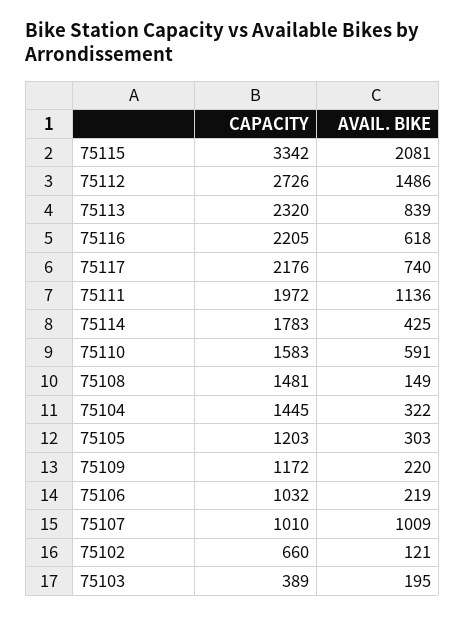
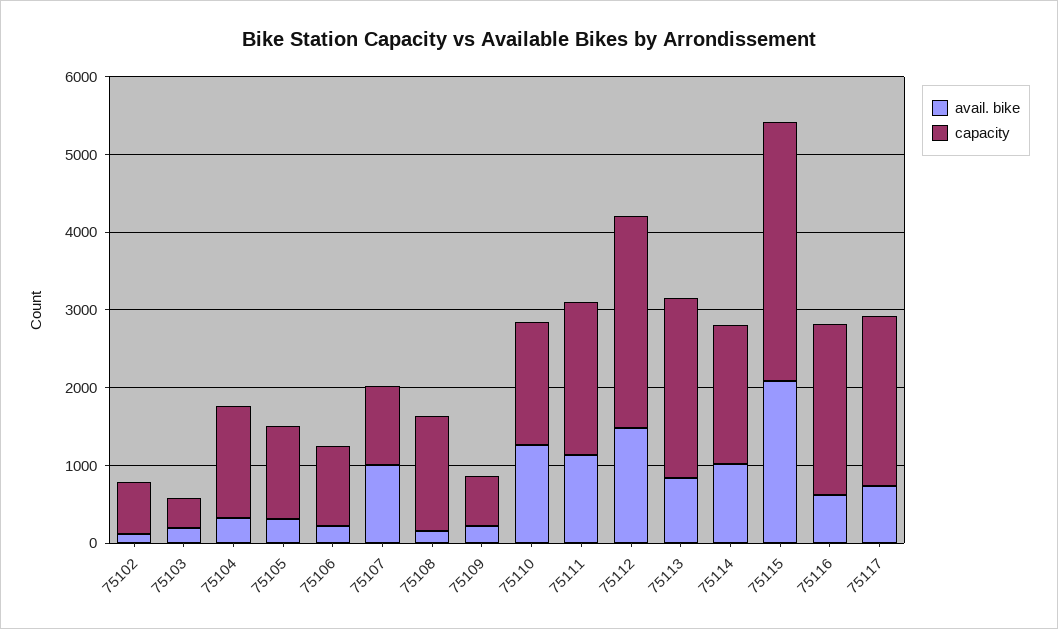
  {
    "CAPACITY": {
      "75115": 3342,
      "75112": 2726,
      "75113": 2320,
      "75116": 2205,
      "75117": 2176,
      "75111": 1972,
      "75114": 1783,
      "75110": 1583,
      "75108": 1481,
      "75104": 1445,
      "75105": 1203,
-     "75109": 1172,
+     "75109": 600,
      "75106": 1032,
      "75107": 1010,
      "75102": 660,
      "75103": 389
    },
    "AVAIL. BIKE": {
      "75115": 2081,
      "75112": 1486,
      "75113": 839,
      "75116": 618,
      "75117": 740,
      "75111": 1136,
-     "75114": 425,
+     "75114": 1000,
-     "75110": 591,
+     "75110": 1200,
      "75108": 149,
      "75104": 322,
      "75105": 303,
      "75109": 220,
      "75106": 219,
      "75107": 1009,
      "75102": 121,
      "75103": 195
    }
  }

